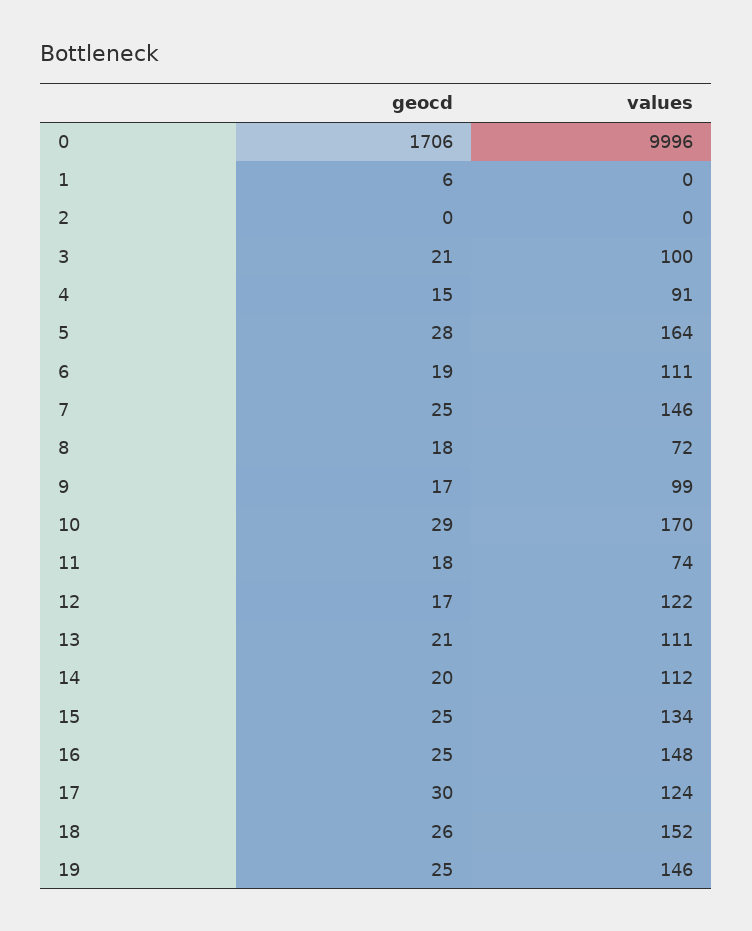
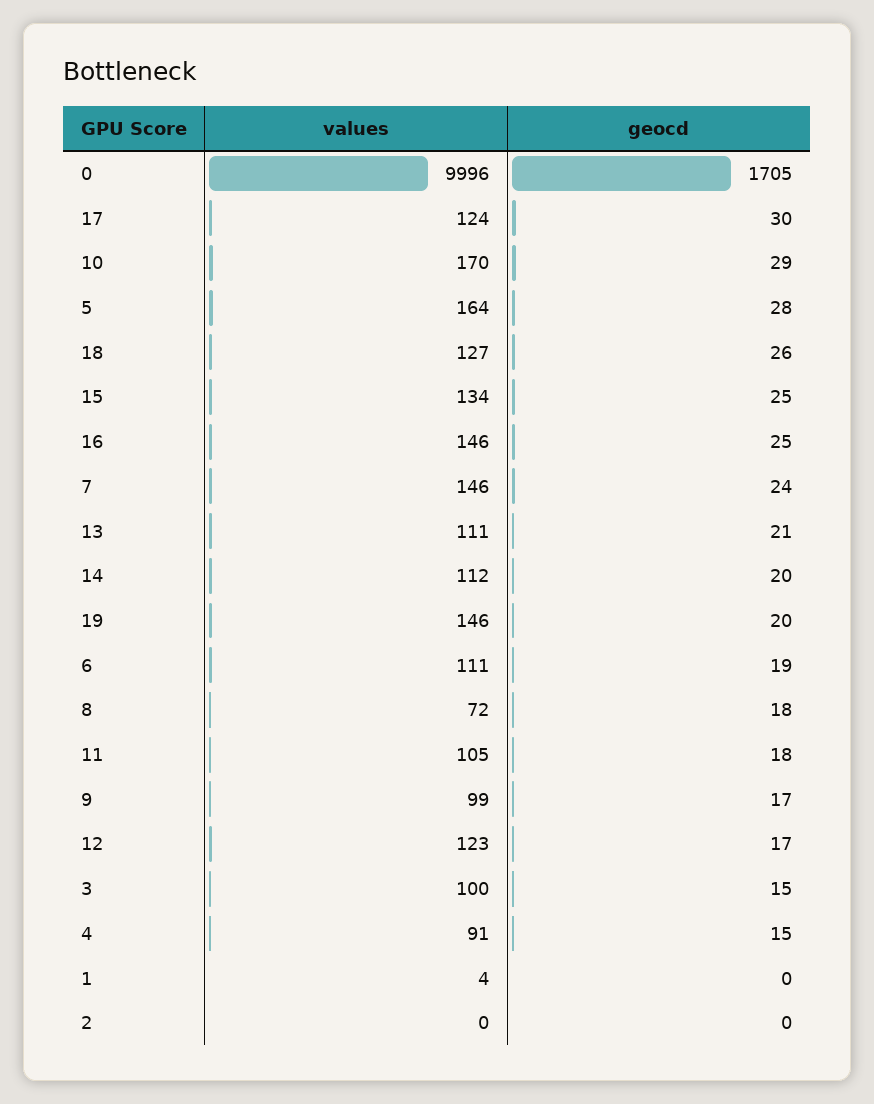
  {
    "geocd": {
-     "0": 1706,
+     "0": 1705,
-     "1": 6,
+     "1": 0,
      "2": 0,
-     "3": 21,
+     "3": 15,
      "4": 15,
      "5": 28,
      "6": 19,
-     "7": 25,
+     "7": 24,
      "8": 18,
      "9": 17,
      "10": 29,
      "11": 18,
      "12": 17,
      "13": 21,
      "14": 20,
      "15": 25,
      "16": 25,
      "17": 30,
      "18": 26,
-     "19": 25
+     "19": 20
    },
    "values": {
      "0": 9996,
-     "1": 0,
+     "1": 4,
      "2": 0,
      "3": 100,
      "4": 91,
      "5": 164,
      "6": 111,
      "7": 146,
      "8": 72,
      "9": 99,
      "10": 170,
-     "11": 74,
+     "11": 105,
-     "12": 122,
+     "12": 123,
      "13": 111,
      "14": 112,
      "15": 134,
-     "16": 148,
+     "16": 146,
      "17": 124,
-     "18": 152,
+     "18": 127,
      "19": 146
    }
  }

